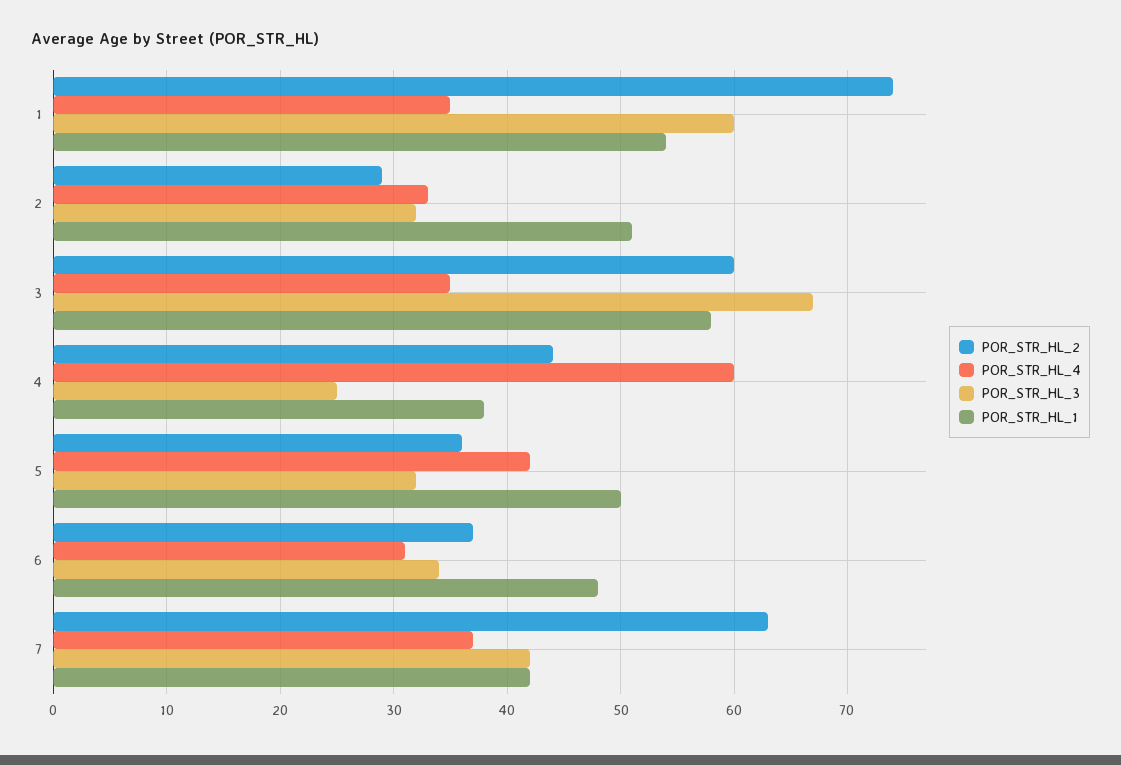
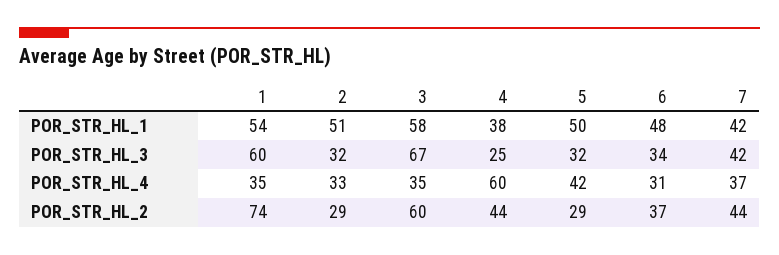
  {
    "POR_STR_HL_2": {
      "1": 74,
      "2": 29,
      "3": 60,
      "4": 44,
-     "5": 36,
+     "5": 29,
      "6": 37,
-     "7": 63
+     "7": 44
    },
    "POR_STR_HL_4": {
      "1": 35,
      "2": 33,
      "3": 35,
      "4": 60,
      "5": 42,
      "6": 31,
      "7": 37
    },
    "POR_STR_HL_3": {
      "1": 60,
      "2": 32,
      "3": 67,
      "4": 25,
      "5": 32,
      "6": 34,
      "7": 42
    },
    "POR_STR_HL_1": {
      "1": 54,
      "2": 51,
      "3": 58,
      "4": 38,
      "5": 50,
      "6": 48,
      "7": 42
    }
  }

